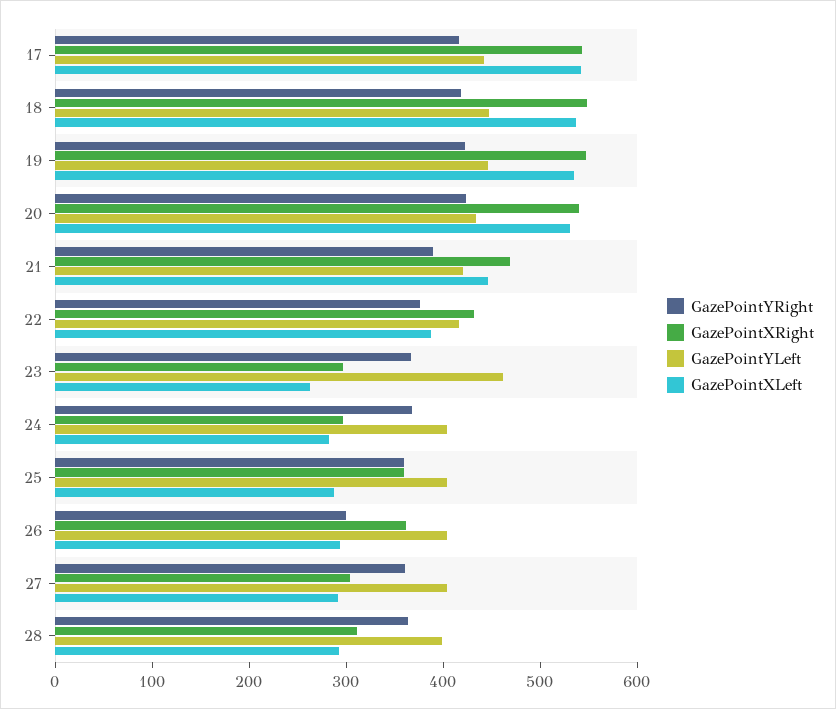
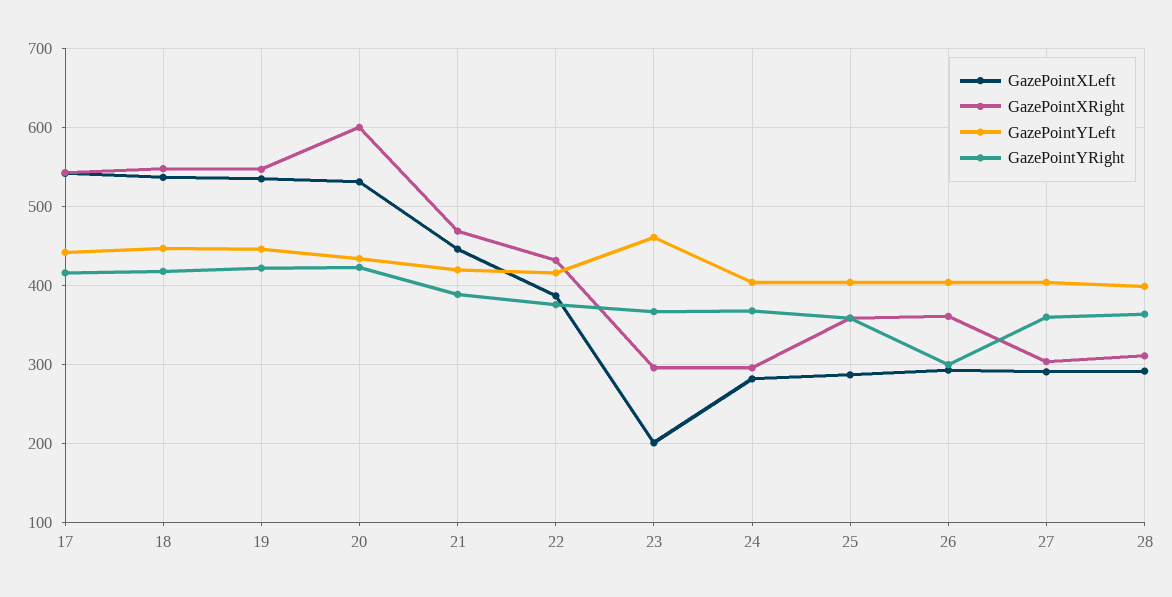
  {
    "GazePointYRight": {
      "17": 420,
      "18": 420,
      "19": 420,
      "20": 420,
      "21": 390,
      "22": 380,
      "23": 370,
      "24": 370,
      "25": 360,
      "26": 300,
      "27": 360,
      "28": 360
    },
    "GazePointXRight": {
      "17": 540,
      "18": 550,
      "19": 550,
-     "20": 540,
+     "20": 600,
      "21": 470,
      "22": 430,
      "23": 300,
      "24": 300,
      "25": 360,
      "26": 360,
      "27": 300,
      "28": 310
    },
    "GazePointYLeft": {
      "17": 440,
      "18": 450,
      "19": 450,
      "20": 430,
      "21": 420,
      "22": 420,
      "23": 460,
      "24": 400,
      "25": 400,
      "26": 400,
      "27": 400,
      "28": 400
    },
    "GazePointXLeft": {
      "17": 540,
      "18": 540,
      "19": 540,
      "20": 530,
      "21": 450,
      "22": 390,
-     "23": 260,
+     "23": 200,
      "24": 280,
      "25": 290,
      "26": 290,
      "27": 290,
      "28": 290
    }
  }

